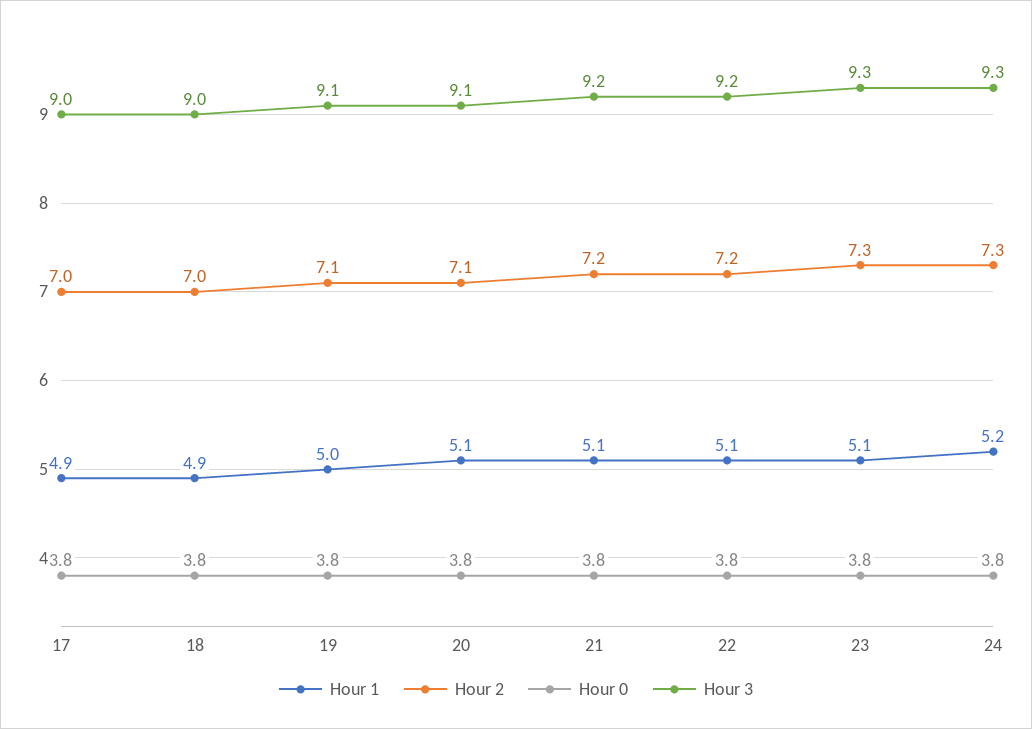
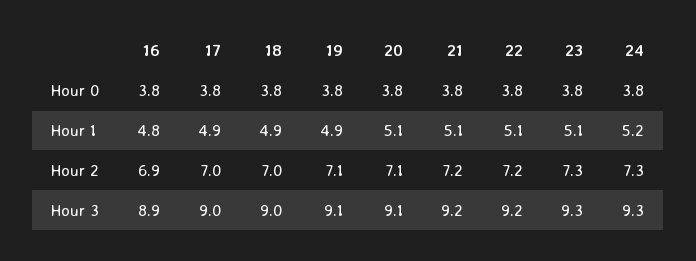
  {
    "Hour 1": {
      "17": 4.9,
      "18": 4.9,
-     "19": 5,
+     "19": 4.9,
      "20": 5.1,
      "21": 5.1,
      "22": 5.1,
      "23": 5.1,
-     "24": 5.2
+     "24": 5.2,
+     "16": 4.8
    },
    "Hour 2": {
      "17": 7,
      "18": 7,
      "19": 7.1,
      "20": 7.1,
      "21": 7.2,
      "22": 7.2,
      "23": 7.3,
-     "24": 7.3
+     "24": 7.3,
+     "16": 6.9
    },
    "Hour 0": {
      "17": 3.8,
      "18": 3.8,
      "19": 3.8,
      "20": 3.8,
      "21": 3.8,
      "22": 3.8,
      "23": 3.8,
-     "24": 3.8
+     "24": 3.8,
+     "16": 3.8
    },
    "Hour 3": {
      "17": 9,
      "18": 9,
      "19": 9.1,
      "20": 9.1,
      "21": 9.2,
      "22": 9.2,
      "23": 9.3,
-     "24": 9.3
+     "24": 9.3,
+     "16": 8.9
    }
  }

